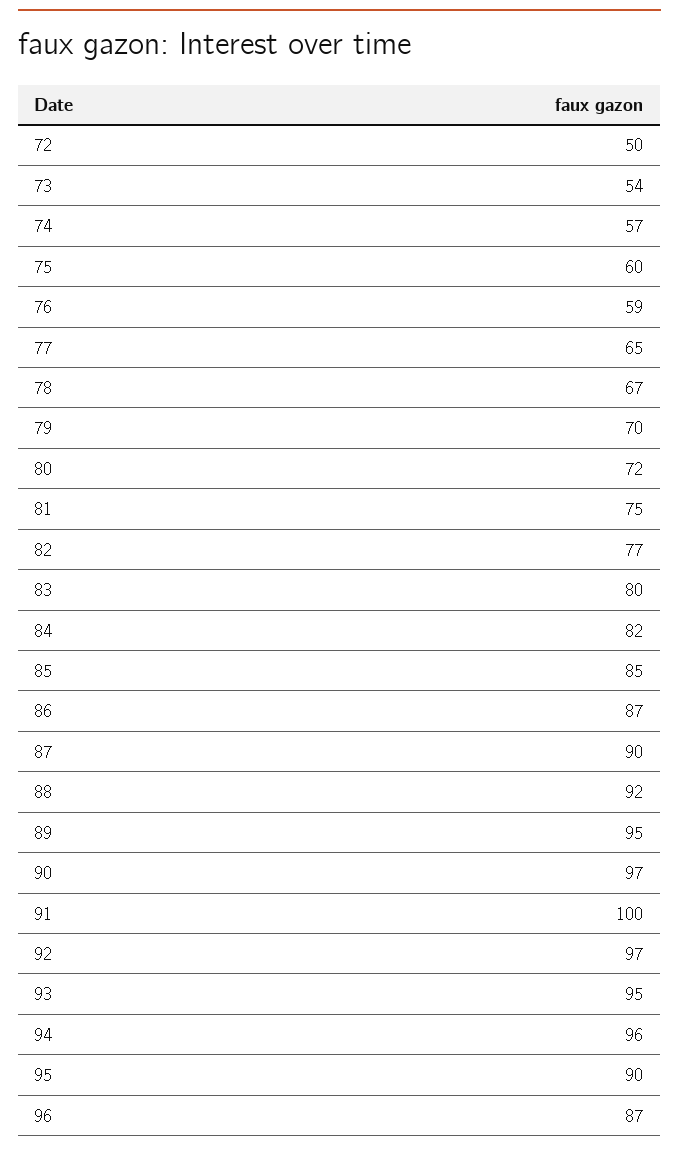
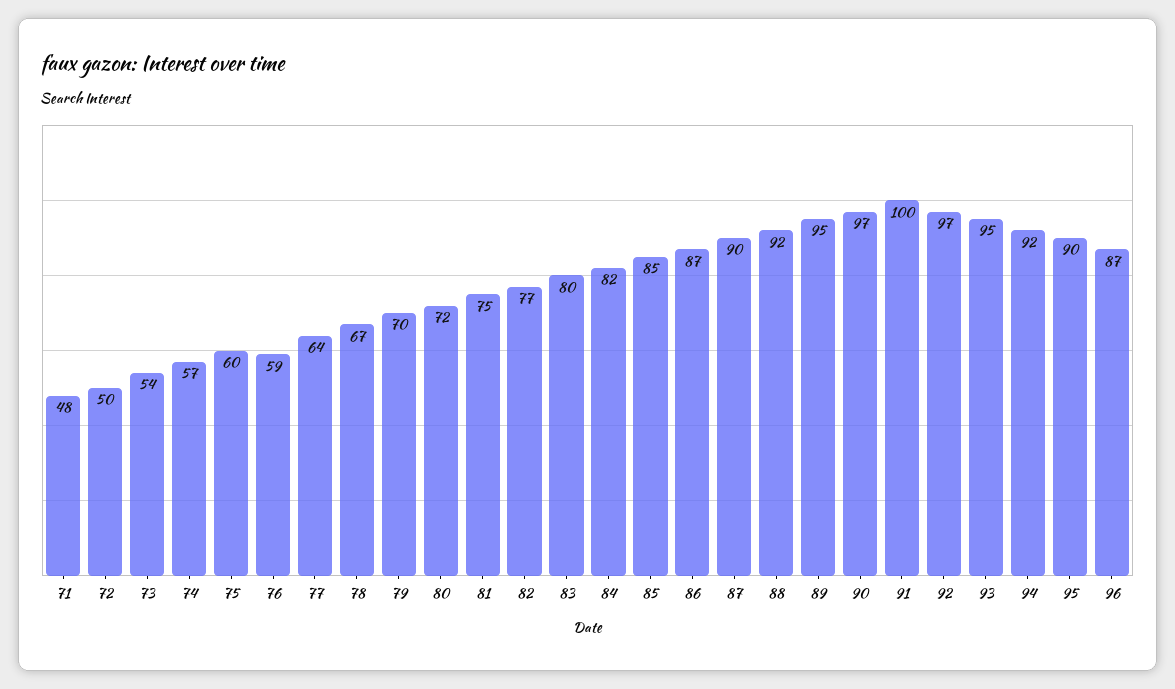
  {
    "72": 50,
    "73": 54,
    "74": 57,
    "75": 60,
    "76": 59,
-   "77": 65,
+   "77": 64,
    "78": 67,
    "79": 70,
    "80": 72,
    "81": 75,
    "82": 77,
    "83": 80,
    "84": 82,
    "85": 85,
    "86": 87,
    "87": 90,
    "88": 92,
    "89": 95,
    "90": 97,
    "91": 100,
    "92": 97,
    "93": 95,
-   "94": 96,
+   "94": 92,
    "95": 90,
-   "96": 87
+   "96": 87,
+   "71": 48
  }

